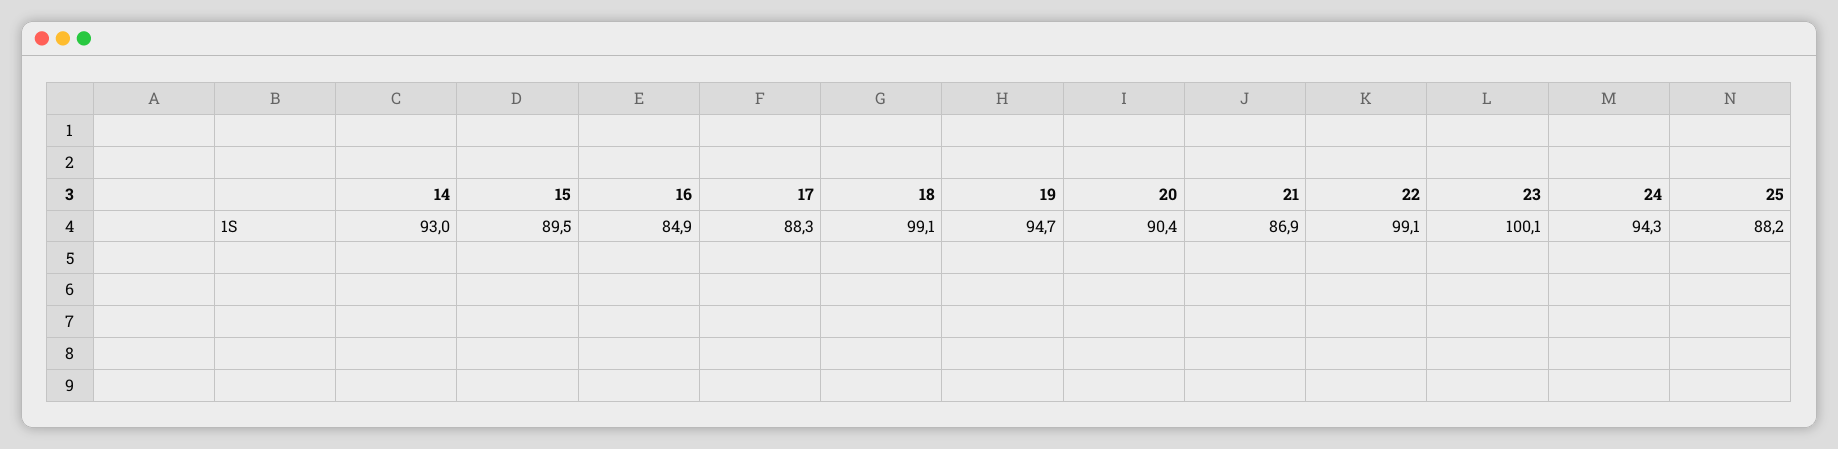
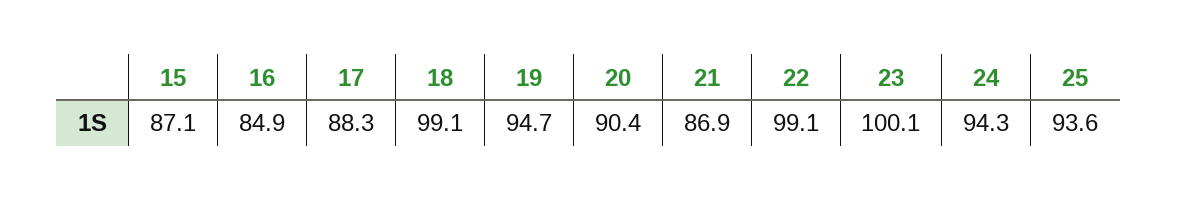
  {
-   "14": 93,
-   "15": 89.5,
+   "15": 87.1,
    "16": 84.9,
    "17": 88.3,
    "18": 99.1,
    "19": 94.7,
    "20": 90.4,
    "21": 86.9,
    "22": 99.1,
    "23": 100.1,
    "24": 94.3,
-   "25": 88.2
+   "25": 93.6
  }

